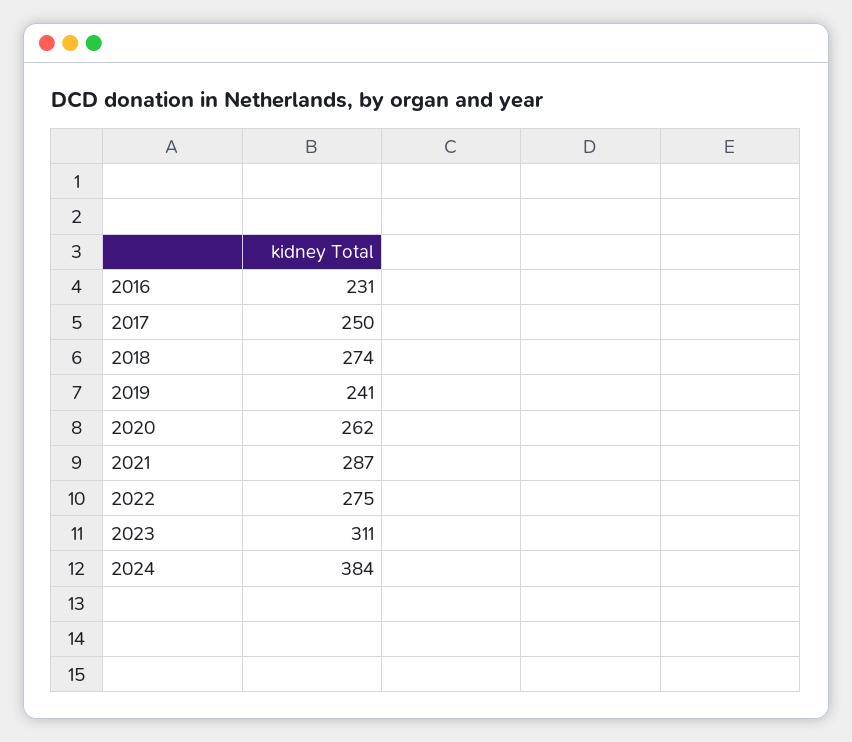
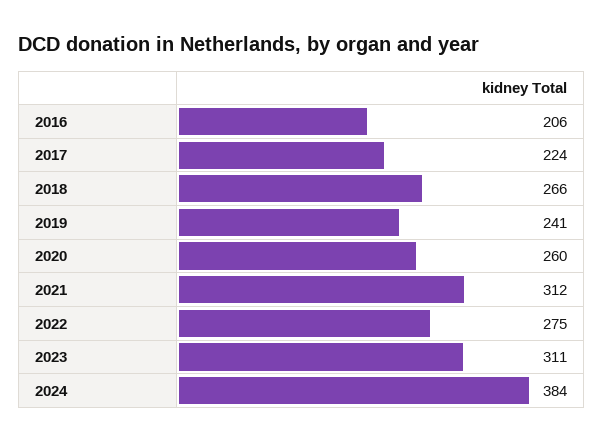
  {
-   "2016": 231,
+   "2016": 206,
-   "2017": 250,
+   "2017": 224,
-   "2018": 274,
+   "2018": 266,
    "2019": 241,
-   "2020": 262,
+   "2020": 260,
-   "2021": 287,
+   "2021": 312,
    "2022": 275,
    "2023": 311,
    "2024": 384
  }

